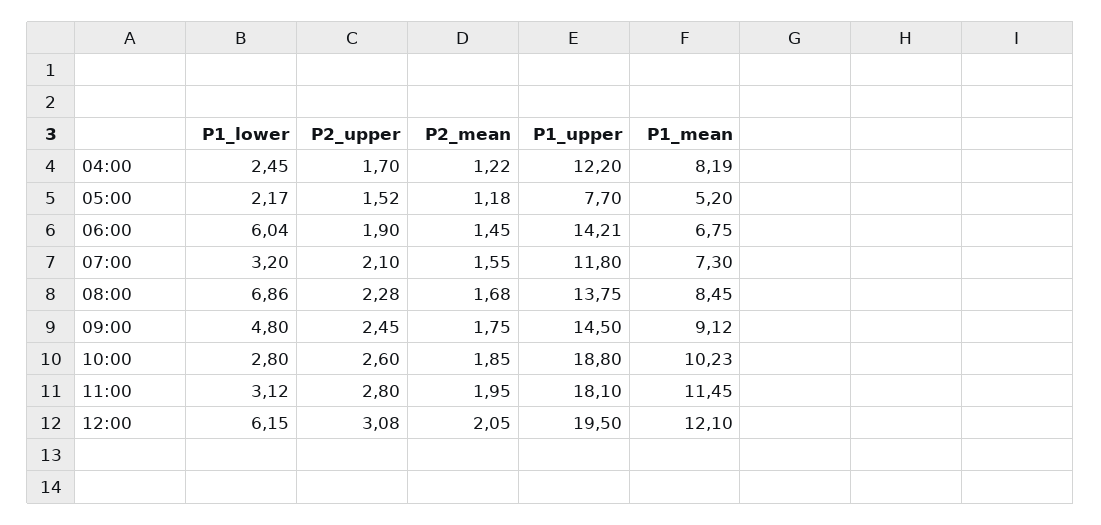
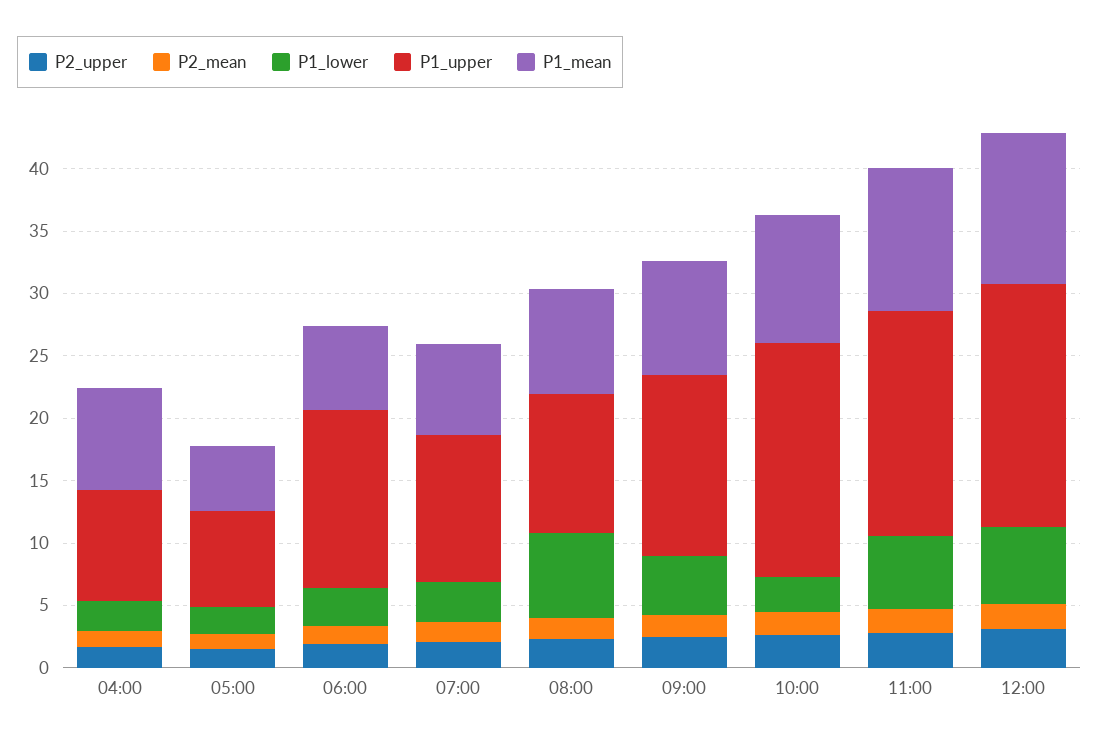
  {
    "P1_lower": {
      "04:00": 2.45,
      "05:00": 2.17,
-     "06:00": 6.04,
+     "06:00": 3,
      "07:00": 3.2,
      "08:00": 6.86,
      "09:00": 4.8,
      "10:00": 2.8,
-     "11:00": 3.12,
+     "11:00": 6,
      "12:00": 6.15
    },
    "P2_upper": {
      "04:00": 1.7,
      "05:00": 1.52,
      "06:00": 1.9,
      "07:00": 2.1,
      "08:00": 2.28,
      "09:00": 2.45,
      "10:00": 2.6,
      "11:00": 2.8,
      "12:00": 3.08
    },
    "P2_mean": {
      "04:00": 1.22,
      "05:00": 1.18,
      "06:00": 1.45,
      "07:00": 1.55,
      "08:00": 1.68,
      "09:00": 1.75,
      "10:00": 1.85,
      "11:00": 1.95,
      "12:00": 2.05
    },
    "P1_upper": {
-     "04:00": 12.2,
+     "04:00": 9,
      "05:00": 7.7,
      "06:00": 14.21,
      "07:00": 11.8,
-     "08:00": 13.75,
+     "08:00": 11,
      "09:00": 14.5,
      "10:00": 18.8,
      "11:00": 18.1,
      "12:00": 19.5
    },
    "P1_mean": {
      "04:00": 8.19,
      "05:00": 5.2,
      "06:00": 6.75,
      "07:00": 7.3,
      "08:00": 8.45,
      "09:00": 9.12,
      "10:00": 10.23,
      "11:00": 11.45,
      "12:00": 12.1
    }
  }

